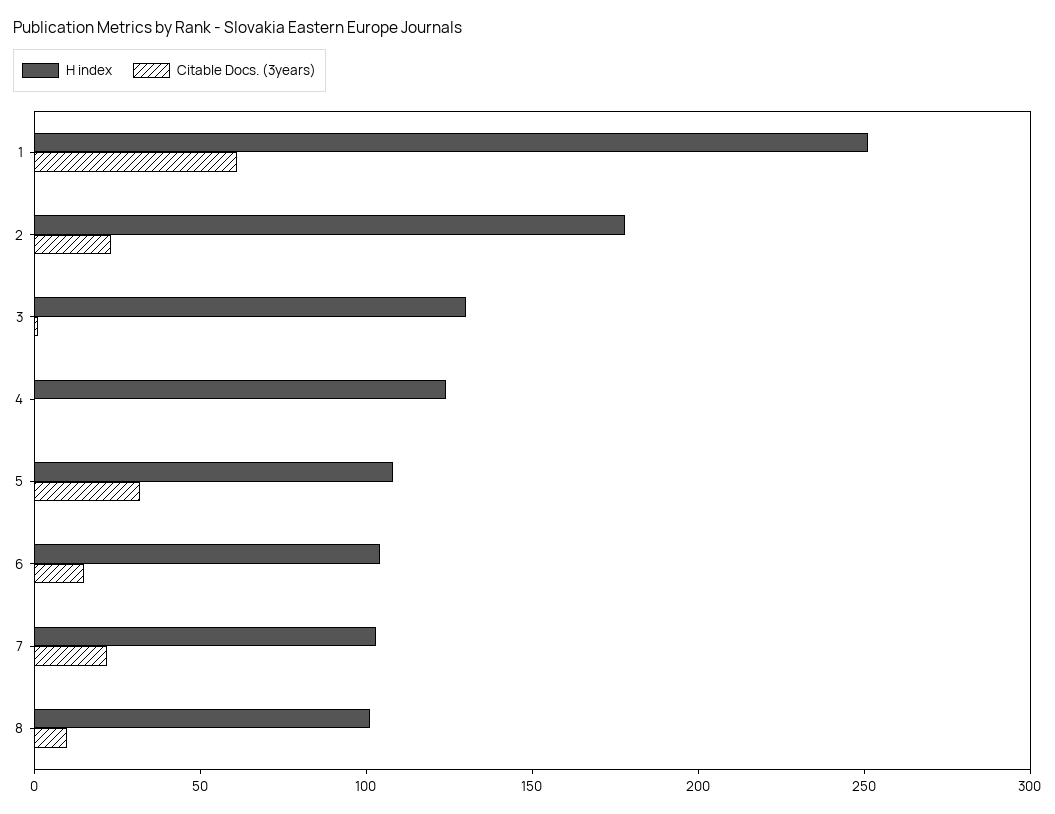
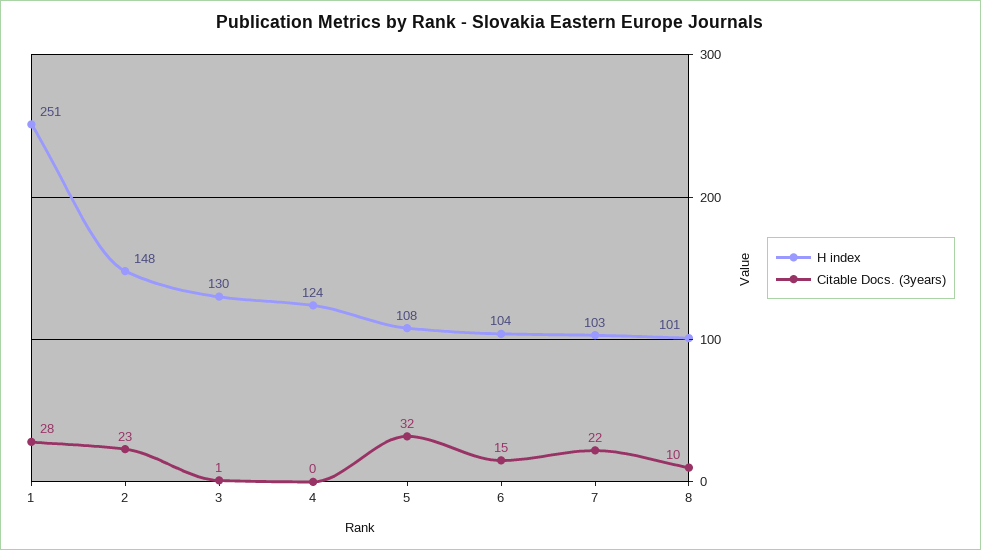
  {
    "H index": {
      "1": 251,
-     "2": 180,
+     "2": 148,
      "3": 130,
      "4": 124,
      "5": 108,
      "6": 104,
      "7": 103,
      "8": 101
    },
    "Citable Docs. (3years)": {
-     "1": 60,
+     "1": 28,
      "2": 23,
      "3": 1,
      "4": 0,
      "5": 32,
      "6": 15,
      "7": 22,
      "8": 10
    }
  }

